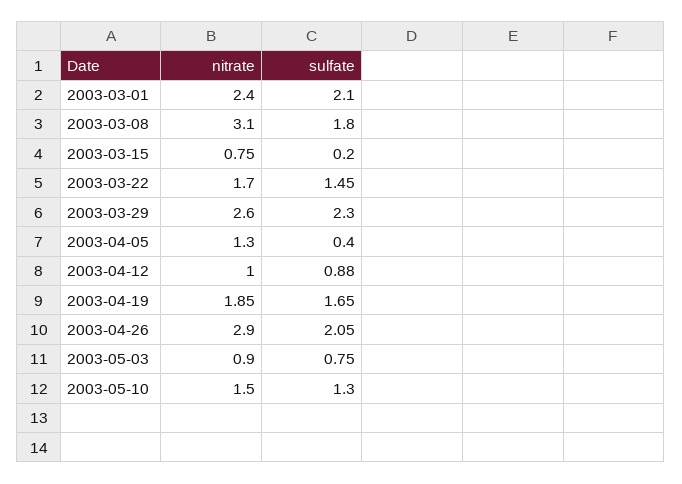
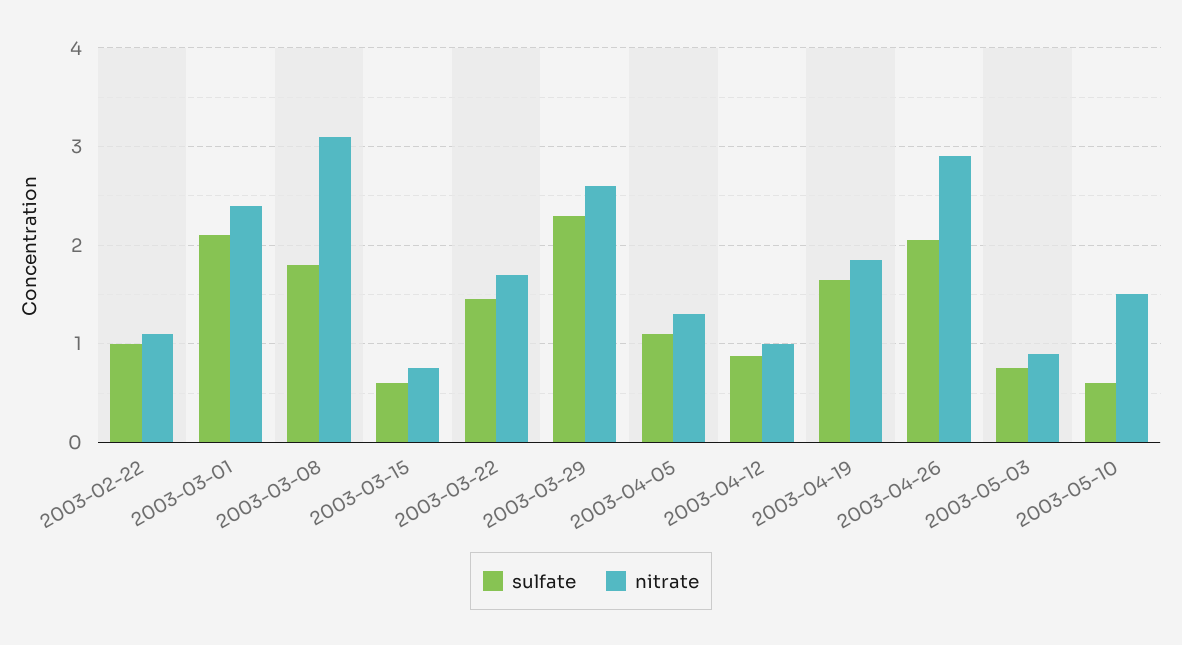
  {
    "nitrate": {
      "2003-03-01": 2.4,
      "2003-03-08": 3.1,
      "2003-03-15": 0.75,
      "2003-03-22": 1.7,
      "2003-03-29": 2.6,
      "2003-04-05": 1.3,
      "2003-04-12": 1,
      "2003-04-19": 1.85,
      "2003-04-26": 2.9,
      "2003-05-03": 0.9,
-     "2003-05-10": 1.5
+     "2003-05-10": 1.5,
+     "2003-02-22": 1.1
    },
    "sulfate": {
      "2003-03-01": 2.1,
      "2003-03-08": 1.8,
-     "2003-03-15": 0.2,
+     "2003-03-15": 0.6,
      "2003-03-22": 1.45,
      "2003-03-29": 2.3,
-     "2003-04-05": 0.4,
+     "2003-04-05": 1.1,
      "2003-04-12": 0.88,
      "2003-04-19": 1.65,
      "2003-04-26": 2.05,
      "2003-05-03": 0.75,
-     "2003-05-10": 1.3
+     "2003-05-10": 0.6,
+     "2003-02-22": 1
    }
  }

